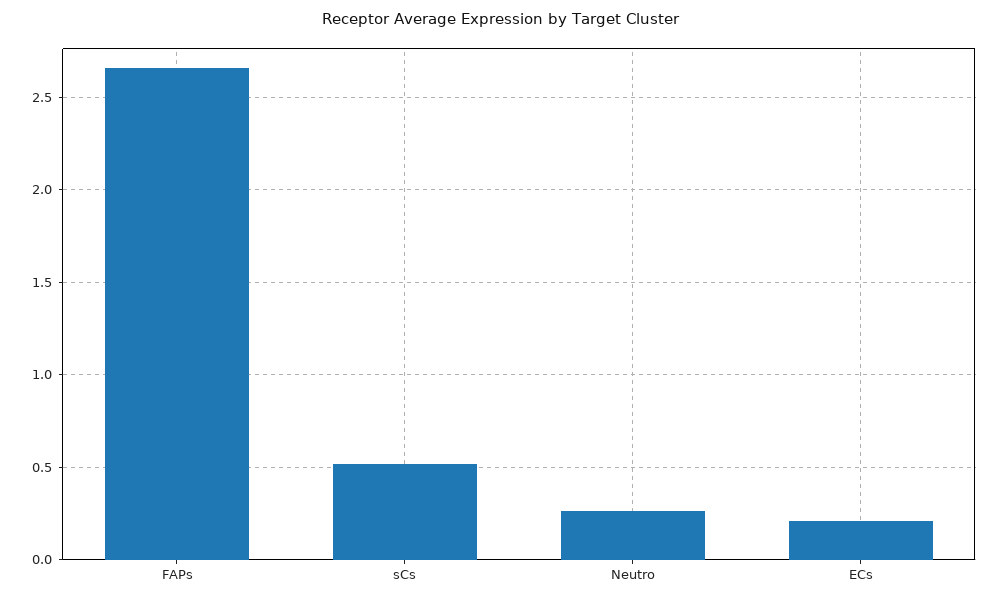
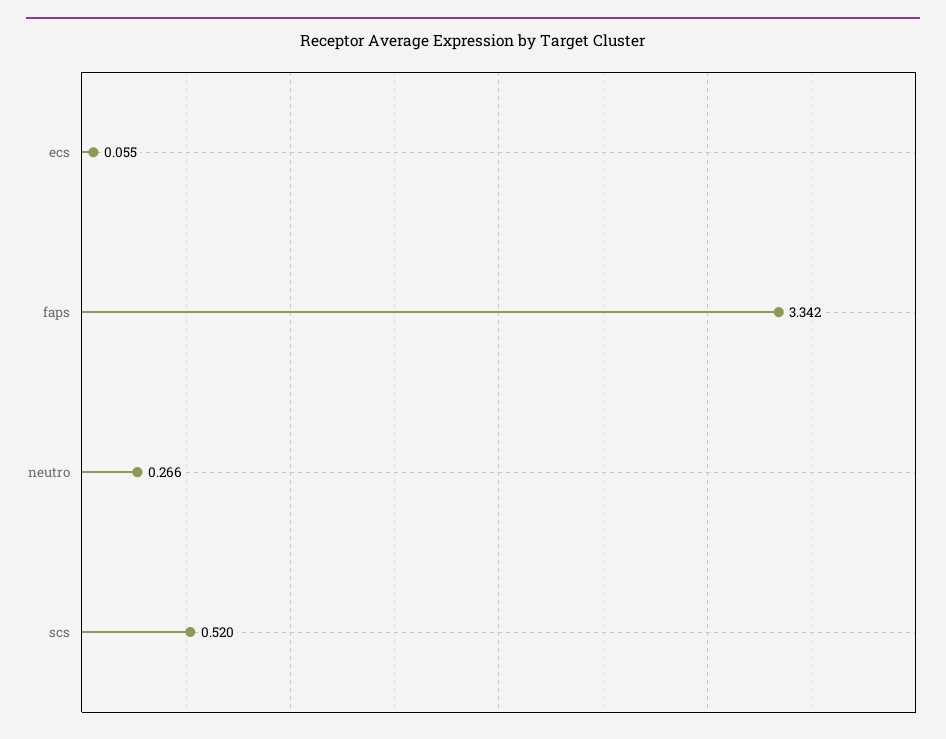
  {
-   "FAPs": 2.65,
+   "FAPs": 3.342,
    "sCs": 0.52,
    "Neutro": 0.266,
-   "ECs": 0.2
+   "ECs": 0.055
  }

